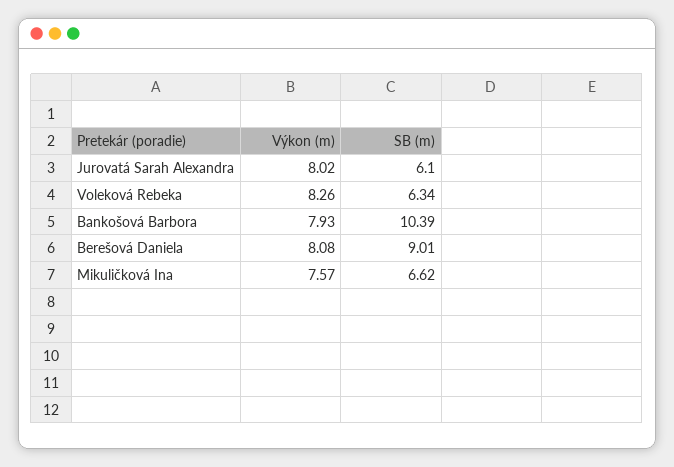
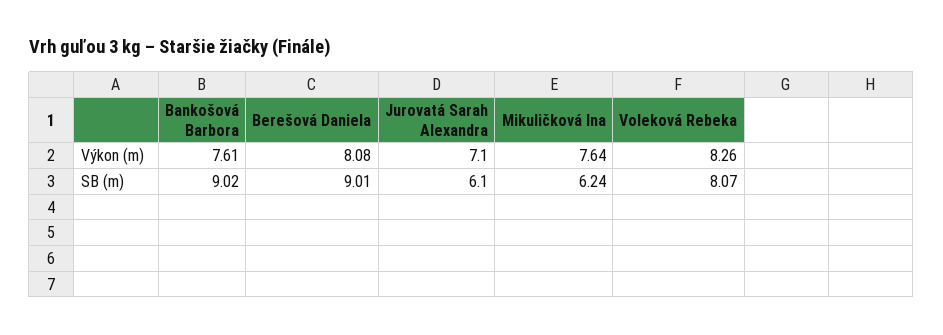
  {
    "Výkon (m)": {
-     "Jurovatá Sarah Alexandra": 8.02,
+     "Jurovatá Sarah Alexandra": 7.1,
      "Voleková Rebeka": 8.26,
-     "Bankošová Barbora": 7.93,
+     "Bankošová Barbora": 7.61,
      "Berešová Daniela": 8.08,
-     "Mikuličková Ina": 7.57
+     "Mikuličková Ina": 7.64
    },
    "SB (m)": {
      "Jurovatá Sarah Alexandra": 6.1,
-     "Voleková Rebeka": 6.34,
+     "Voleková Rebeka": 8.07,
-     "Bankošová Barbora": 10.39,
+     "Bankošová Barbora": 9.02,
      "Berešová Daniela": 9.01,
-     "Mikuličková Ina": 6.62
+     "Mikuličková Ina": 6.24
    }
  }

